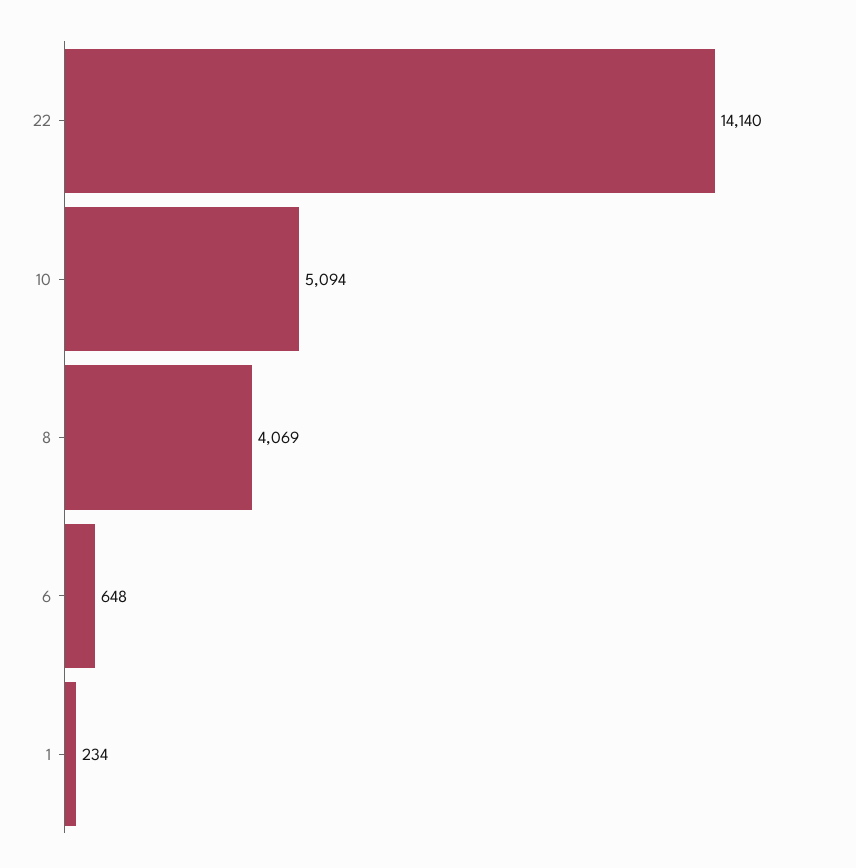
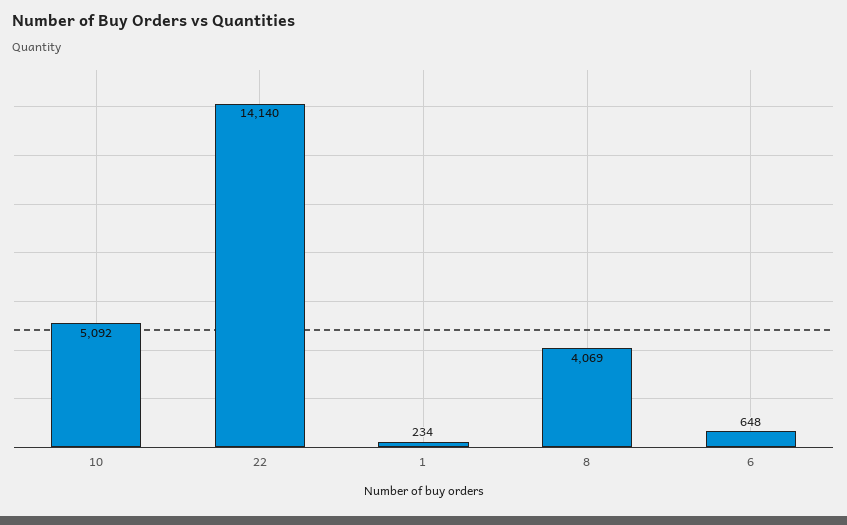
  {
    "22": 14140,
-   "10": 5094,
+   "10": 5092,
    "8": 4069,
    "6": 648,
    "1": 234
  }

